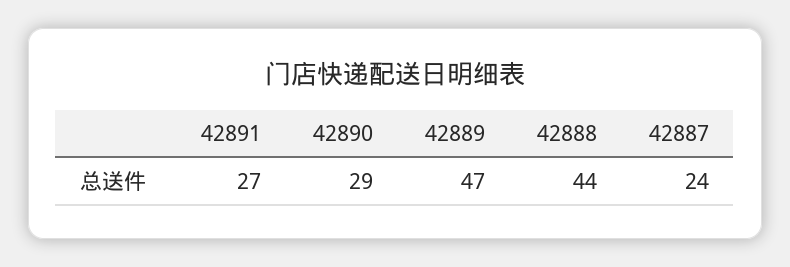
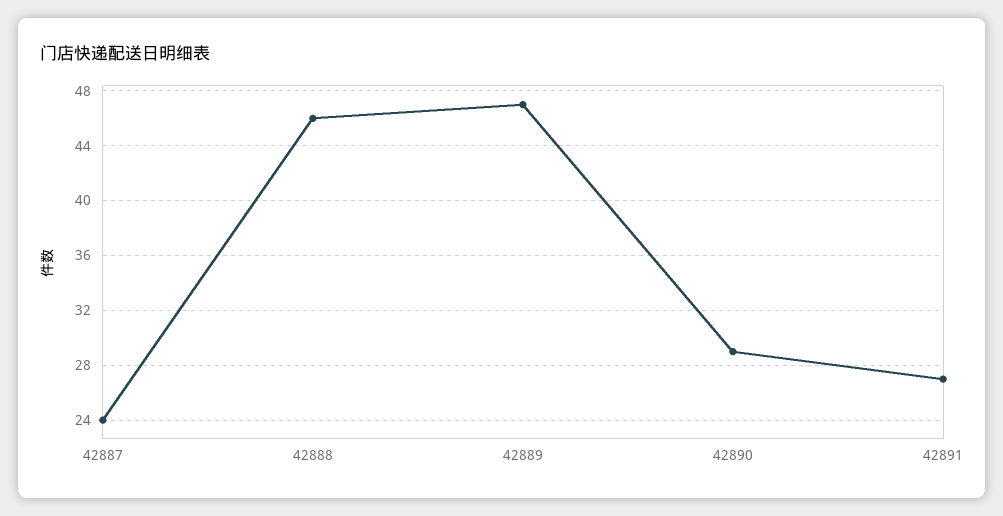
  {
    "42891": 27,
    "42890": 29,
    "42889": 47,
-   "42888": 44,
+   "42888": 46,
    "42887": 24
  }

